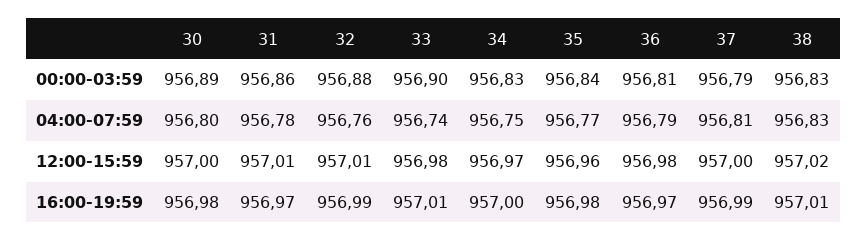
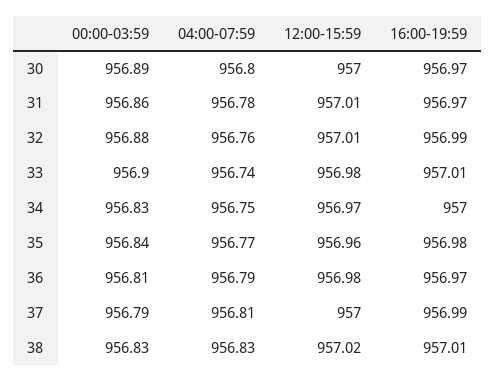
  {
    "30": {
      "00:00-03:59": 956.89,
      "04:00-07:59": 956.8,
      "12:00-15:59": 957,
-     "16:00-19:59": 956.98
+     "16:00-19:59": 956.97
    },
    "31": {
      "00:00-03:59": 956.86,
      "04:00-07:59": 956.78,
      "12:00-15:59": 957.01,
      "16:00-19:59": 956.97
    },
    "32": {
      "00:00-03:59": 956.88,
      "04:00-07:59": 956.76,
      "12:00-15:59": 957.01,
      "16:00-19:59": 956.99
    },
    "33": {
      "00:00-03:59": 956.9,
      "04:00-07:59": 956.74,
      "12:00-15:59": 956.98,
      "16:00-19:59": 957.01
    },
    "34": {
      "00:00-03:59": 956.83,
      "04:00-07:59": 956.75,
      "12:00-15:59": 956.97,
      "16:00-19:59": 957
    },
    "35": {
      "00:00-03:59": 956.84,
      "04:00-07:59": 956.77,
      "12:00-15:59": 956.96,
      "16:00-19:59": 956.98
    },
    "36": {
      "00:00-03:59": 956.81,
      "04:00-07:59": 956.79,
      "12:00-15:59": 956.98,
      "16:00-19:59": 956.97
    },
    "37": {
      "00:00-03:59": 956.79,
      "04:00-07:59": 956.81,
      "12:00-15:59": 957,
      "16:00-19:59": 956.99
    },
    "38": {
      "00:00-03:59": 956.83,
      "04:00-07:59": 956.83,
      "12:00-15:59": 957.02,
      "16:00-19:59": 957.01
    }
  }

